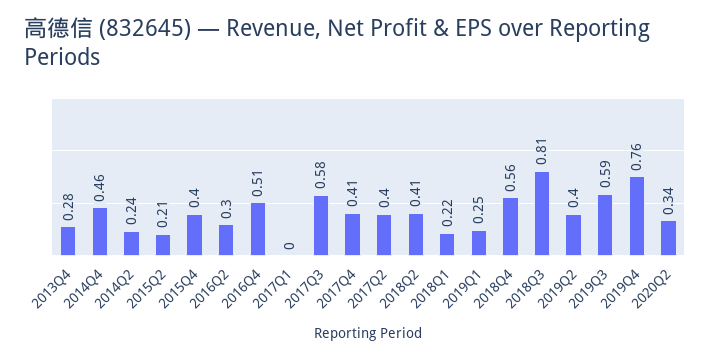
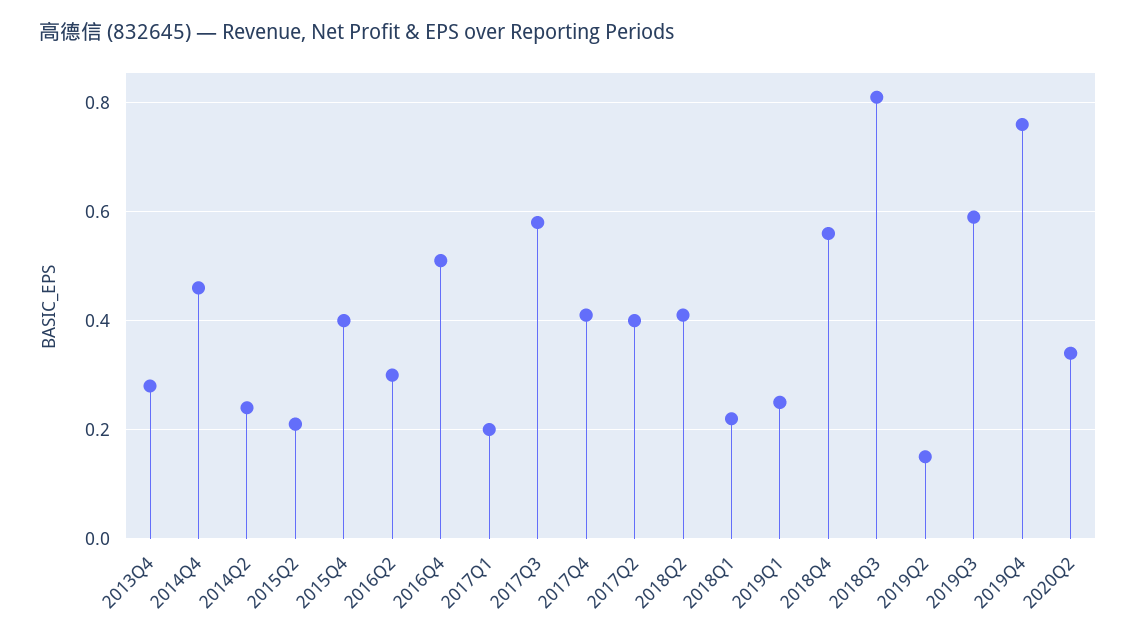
  {
    "2013Q4": 0.28,
    "2014Q4": 0.46,
    "2014Q2": 0.24,
    "2015Q2": 0.21,
    "2015Q4": 0.4,
    "2016Q2": 0.3,
    "2016Q4": 0.51,
-   "2017Q1": 0,
+   "2017Q1": 0.2,
    "2017Q3": 0.58,
    "2017Q4": 0.41,
    "2017Q2": 0.4,
    "2018Q2": 0.41,
    "2018Q1": 0.22,
    "2019Q1": 0.25,
    "2018Q4": 0.56,
    "2018Q3": 0.81,
-   "2019Q2": 0.4,
+   "2019Q2": 0.15,
    "2019Q3": 0.59,
    "2019Q4": 0.76,
    "2020Q2": 0.34
  }

